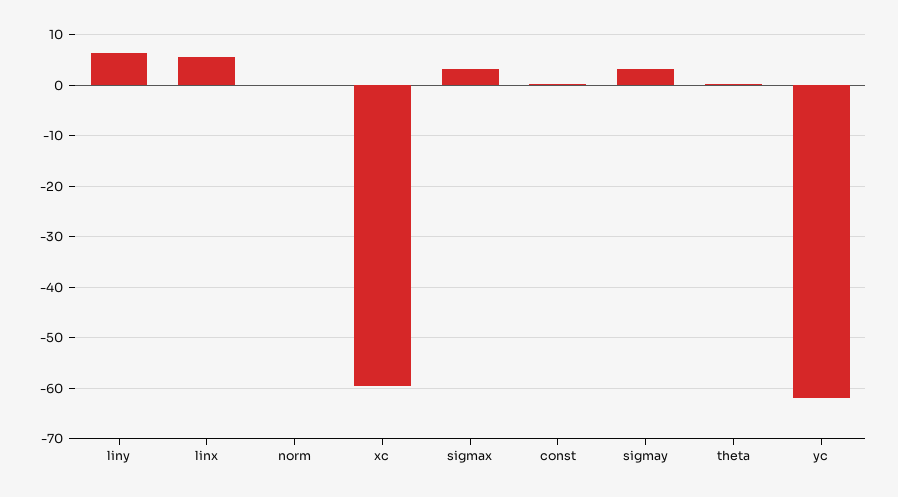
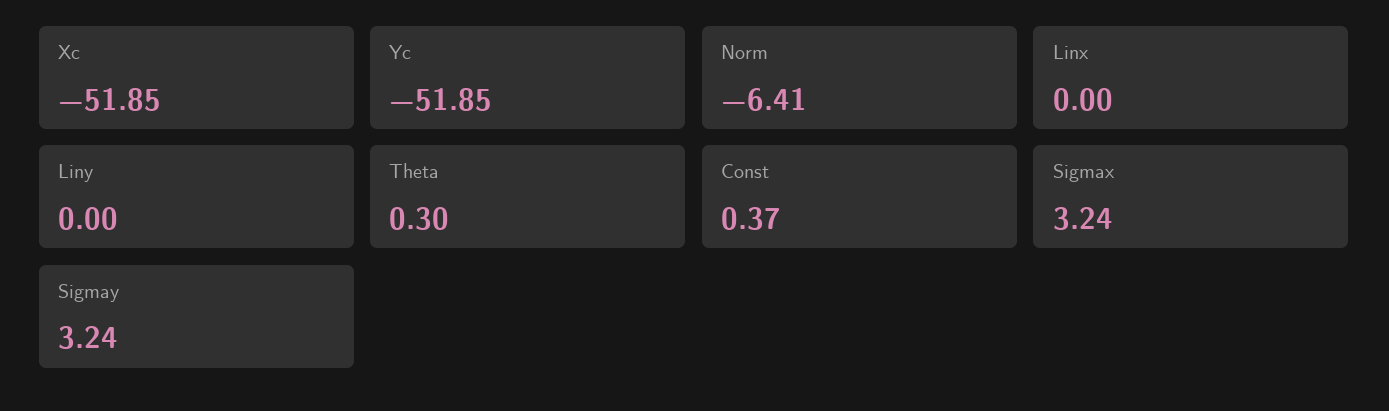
  {
-   "liny": 6,
+   "liny": 0,
-   "linx": 6,
+   "linx": 0,
-   "norm": 0,
+   "norm": -6.41,
-   "xc": -60,
+   "xc": -51.85,
    "sigmax": 3.24,
    "const": 0.37,
    "sigmay": 3.24,
    "theta": 0.3,
-   "yc": -62
+   "yc": -51.85
  }

